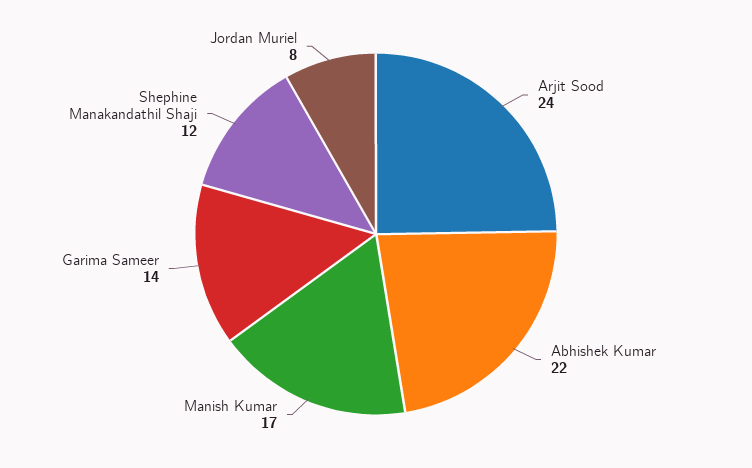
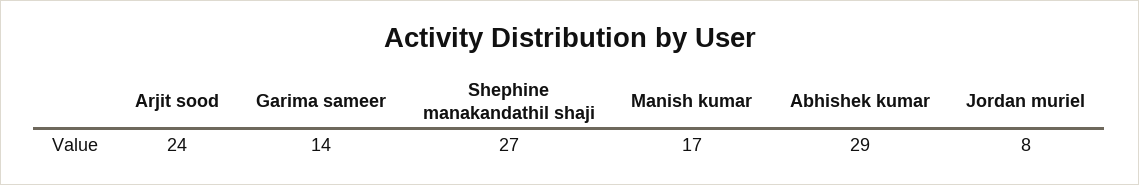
  {
    "Arjit Sood": 24,
-   "Abhishek Kumar": 22,
+   "Abhishek Kumar": 29,
    "Manish Kumar": 17,
    "Garima Sameer": 14,
-   "Shephine Manakandathil Shaji": 12,
+   "Shephine Manakandathil Shaji": 27,
    "Jordan Muriel": 8
  }

